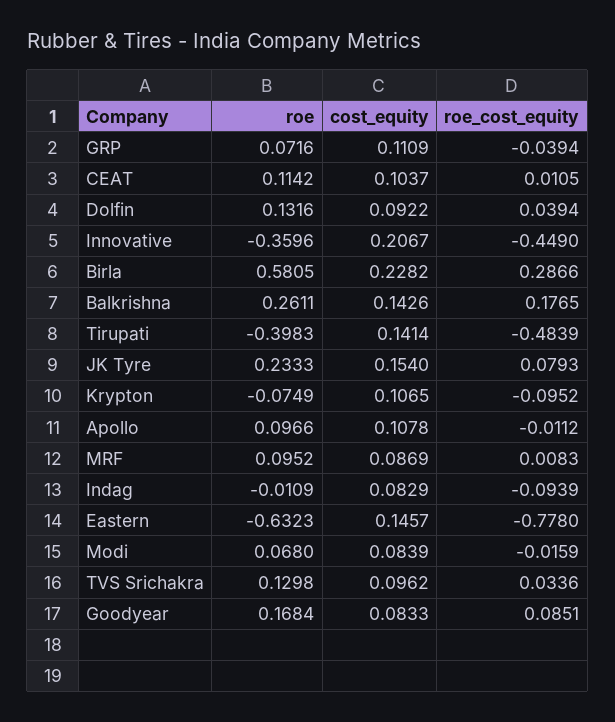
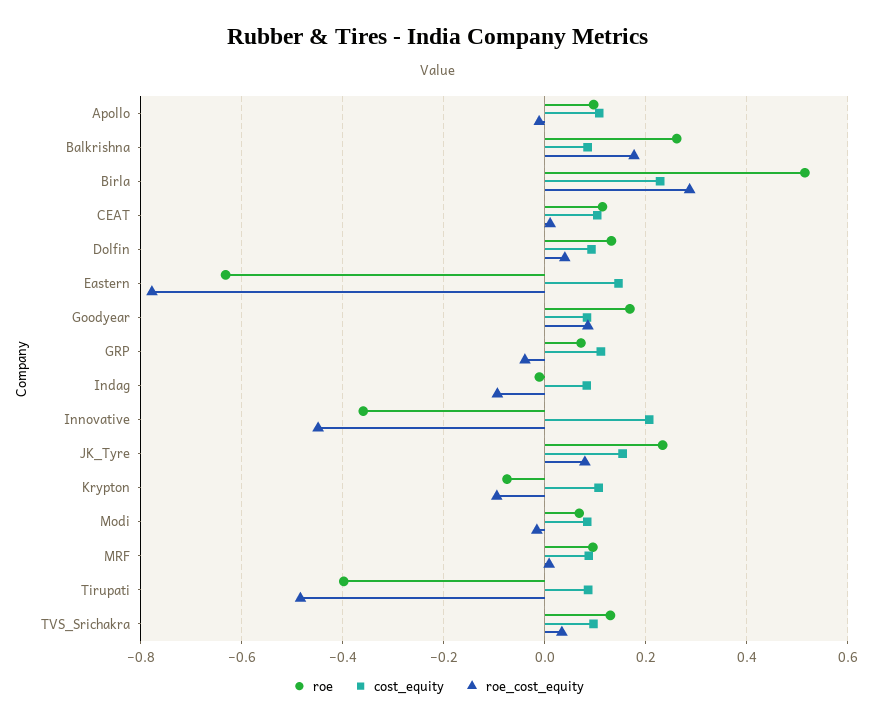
  {
    "roe": {
      "GRP": 0.0716,
      "CEAT": 0.1142,
      "Dolfin": 0.1316,
      "Innovative": -0.3596,
-     "Birla": 0.5805,
+     "Birla": 0.52,
      "Balkrishna": 0.2611,
      "Tirupati": -0.3983,
      "JK Tyre": 0.2333,
      "Krypton": -0.0749,
      "Apollo": 0.0966,
      "MRF": 0.0952,
      "Indag": -0.0109,
      "Eastern": -0.6323,
      "Modi": 0.068,
      "TVS Srichakra": 0.1298,
      "Goodyear": 0.1684
    },
    "cost_equity": {
      "GRP": 0.1109,
      "CEAT": 0.1037,
      "Dolfin": 0.0922,
      "Innovative": 0.2067,
      "Birla": 0.2282,
-     "Balkrishna": 0.1426,
+     "Balkrishna": 0.08,
-     "Tirupati": 0.1414,
+     "Tirupati": 0.08,
      "JK Tyre": 0.154,
      "Krypton": 0.1065,
      "Apollo": 0.1078,
      "MRF": 0.0869,
      "Indag": 0.0829,
      "Eastern": 0.1457,
      "Modi": 0.0839,
      "TVS Srichakra": 0.0962,
      "Goodyear": 0.0833
    },
    "roe_cost_equity": {
      "GRP": -0.0394,
      "CEAT": 0.0105,
      "Dolfin": 0.0394,
      "Innovative": -0.449,
      "Birla": 0.2866,
      "Balkrishna": 0.1765,
      "Tirupati": -0.4839,
      "JK Tyre": 0.0793,
      "Krypton": -0.0952,
      "Apollo": -0.0112,
      "MRF": 0.0083,
      "Indag": -0.0939,
      "Eastern": -0.778,
      "Modi": -0.0159,
      "TVS Srichakra": 0.0336,
      "Goodyear": 0.0851
    }
  }

